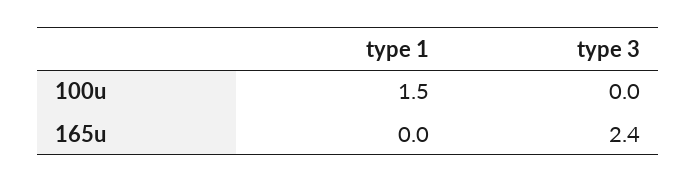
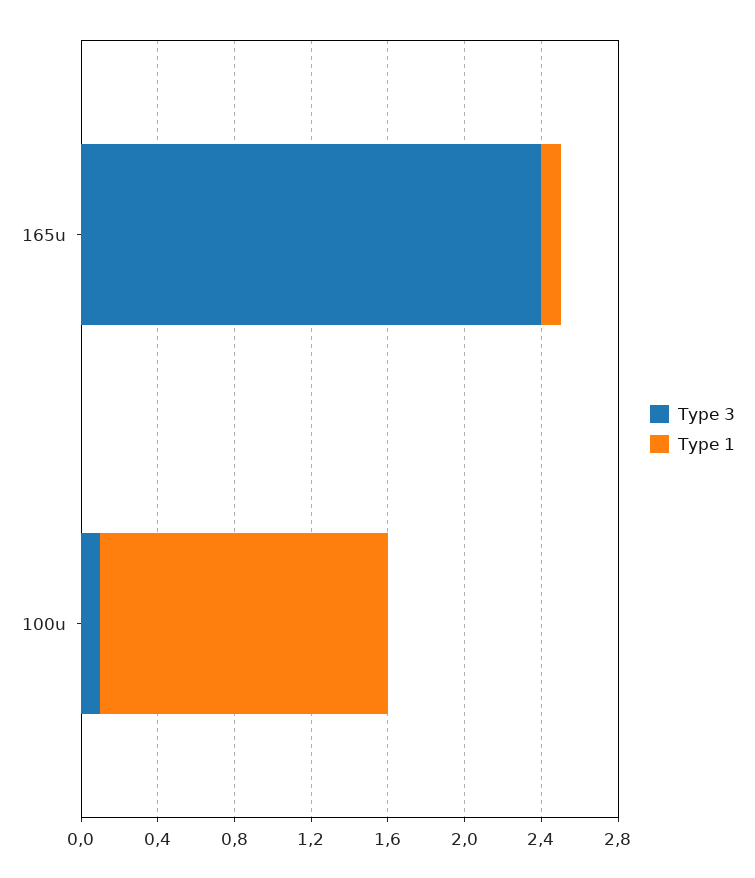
  {
    "type 1": {
      "100u": 1.5,
-     "165u": 0
+     "165u": 0.1
    },
    "type 3": {
-     "100u": 0,
+     "100u": 0.1,
      "165u": 2.4
    }
  }

